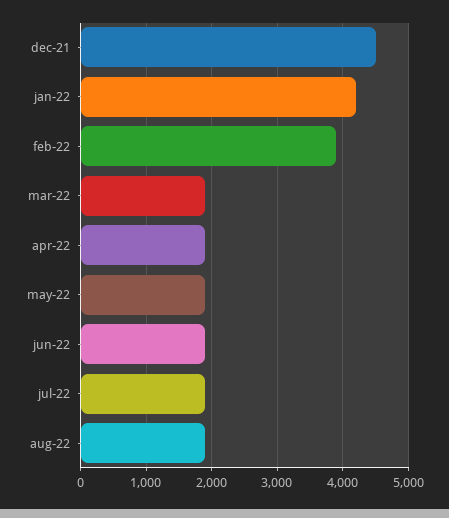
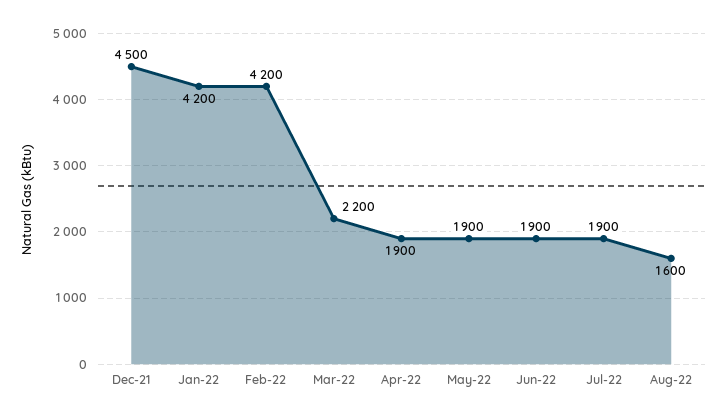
  {
    "dec-21": 4500,
    "jan-22": 4200,
-   "feb-22": 3900,
+   "feb-22": 4200,
-   "mar-22": 1900,
+   "mar-22": 2200,
    "apr-22": 1900,
    "may-22": 1900,
    "jun-22": 1900,
    "jul-22": 1900,
-   "aug-22": 1900
+   "aug-22": 1600
  }

